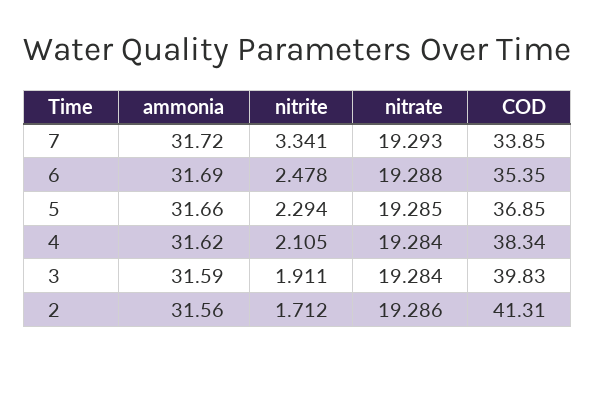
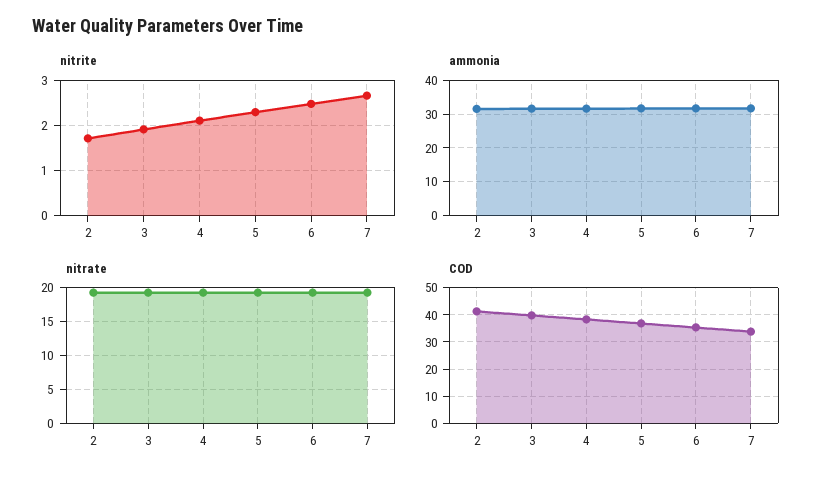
  {
    "ammonia": {
      "7": 31.72,
      "6": 31.69,
      "5": 31.66,
      "4": 31.62,
      "3": 31.59,
      "2": 31.56
    },
    "nitrite": {
-     "7": 3.341,
+     "7": 2.6,
      "6": 2.478,
      "5": 2.294,
      "4": 2.105,
      "3": 1.911,
      "2": 1.712
    },
    "nitrate": {
      "7": 19.293,
      "6": 19.288,
      "5": 19.285,
      "4": 19.284,
      "3": 19.284,
      "2": 19.286
    },
    "COD": {
      "7": 33.85,
      "6": 35.35,
      "5": 36.85,
      "4": 38.34,
      "3": 39.83,
      "2": 41.31
    }
  }

